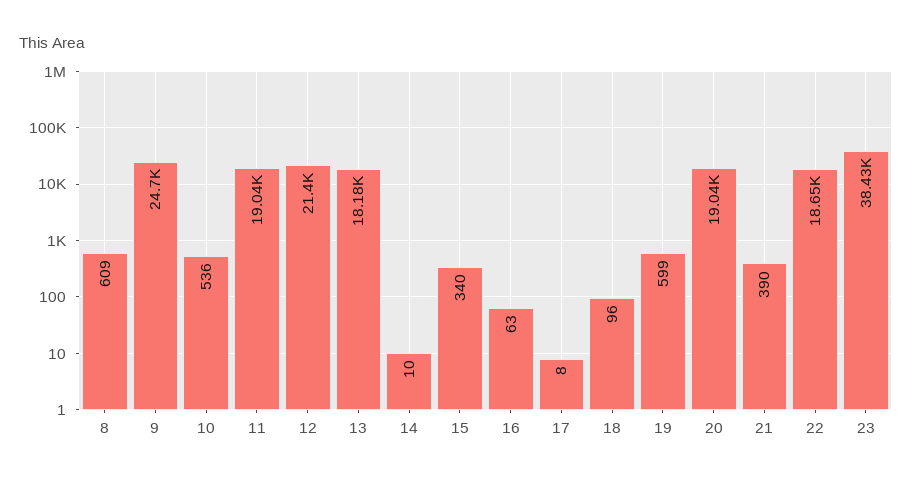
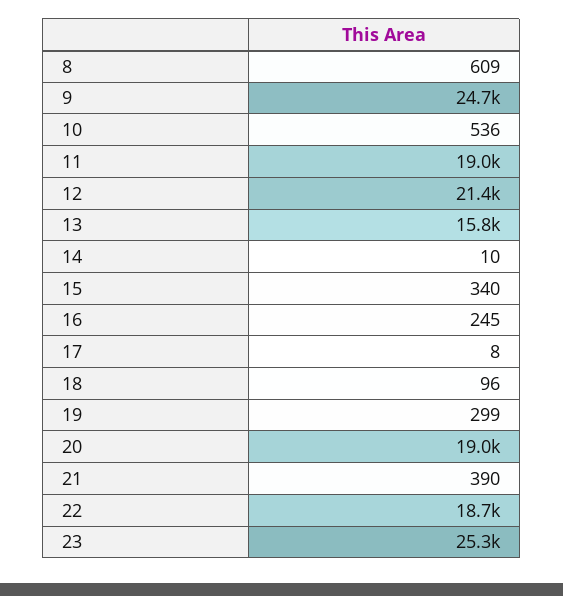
  {
    "8": 609,
    "9": 24700,
    "10": 536,
    "11": 19040,
    "12": 21400,
-   "13": 18180,
+   "13": 15800,
    "14": 10,
    "15": 340,
-   "16": 63,
+   "16": 245,
    "17": 8,
    "18": 96,
-   "19": 599,
+   "19": 299,
    "20": 19040,
    "21": 390,
    "22": 18650,
-   "23": 38430
+   "23": 25300
  }

